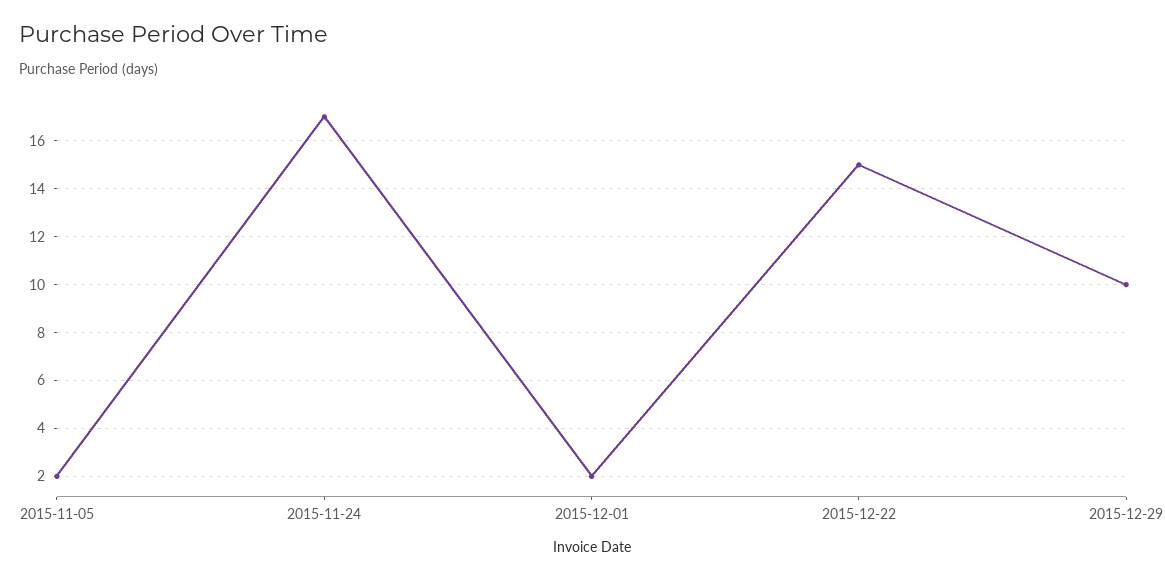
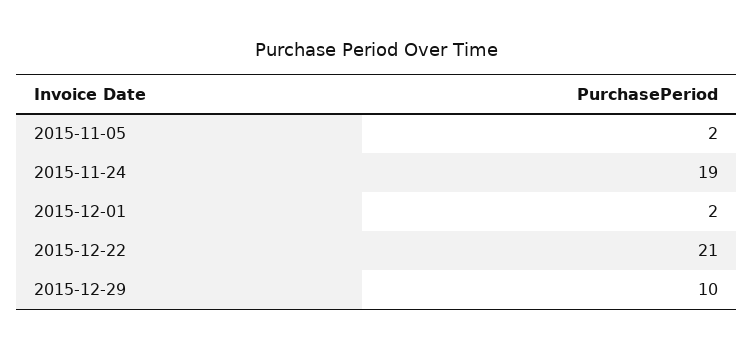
  {
    "2015-11-05": 2,
-   "2015-11-24": 17,
+   "2015-11-24": 19,
    "2015-12-01": 2,
-   "2015-12-22": 15,
+   "2015-12-22": 21,
    "2015-12-29": 10
  }

